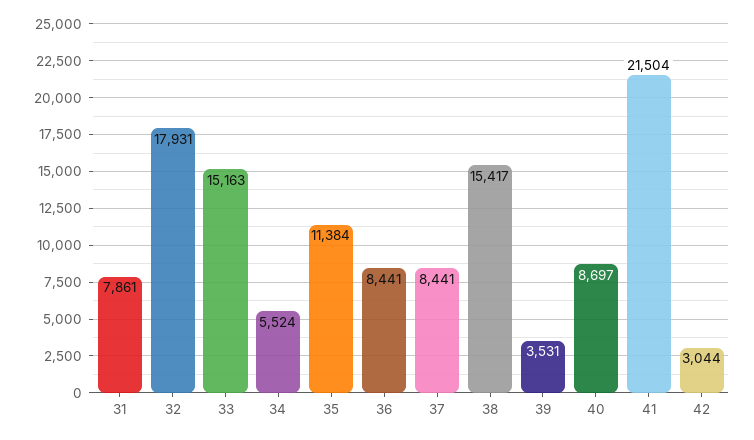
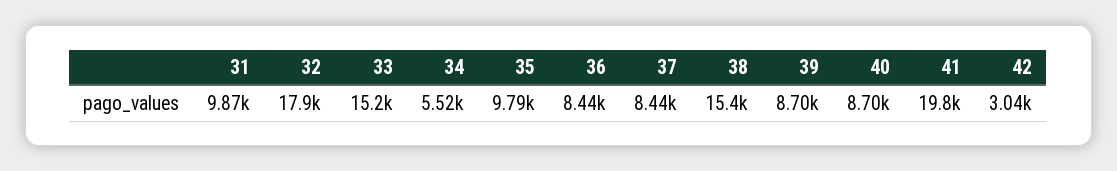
  {
-   "31": 7861,
+   "31": 9870,
    "32": 17931,
    "33": 15163,
    "34": 5524,
-   "35": 11384,
+   "35": 9790,
    "36": 8441,
    "37": 8441,
    "38": 15417,
-   "39": 3531,
+   "39": 8700,
    "40": 8697,
-   "41": 21504,
+   "41": 19800,
    "42": 3044
  }

